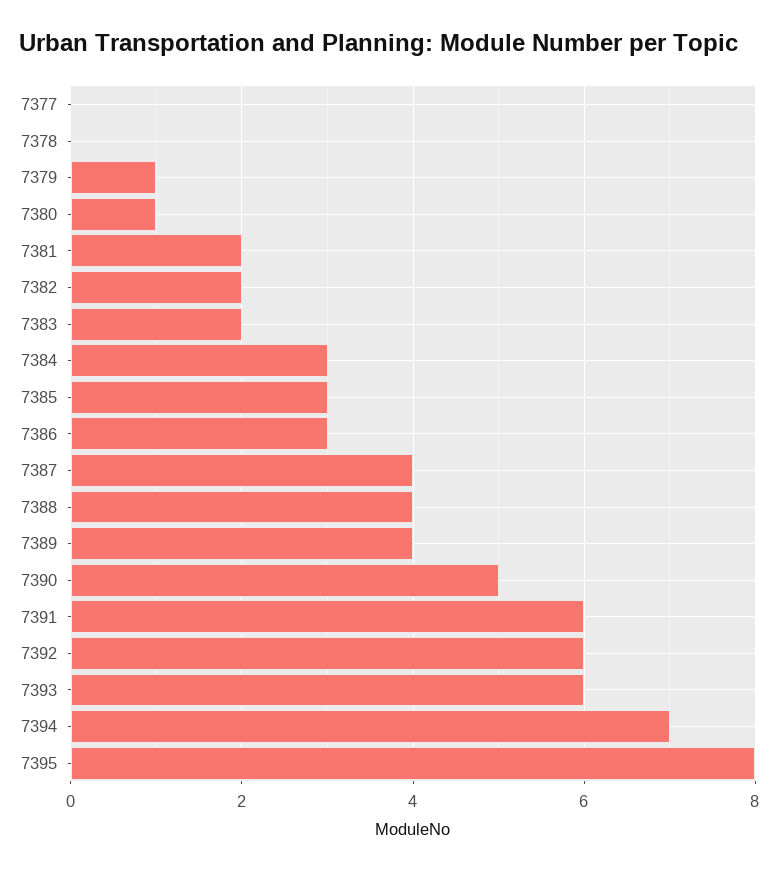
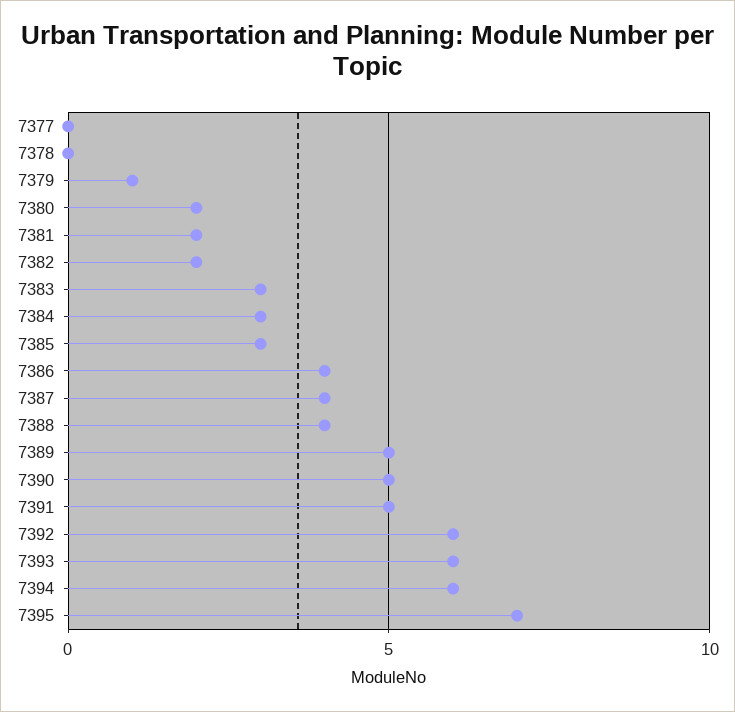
  {
    "7377": 0,
    "7378": 0,
    "7379": 1,
-   "7380": 1,
+   "7380": 2,
    "7381": 2,
    "7382": 2,
-   "7383": 2,
+   "7383": 3,
    "7384": 3,
    "7385": 3,
-   "7386": 3,
+   "7386": 4,
    "7387": 4,
    "7388": 4,
-   "7389": 4,
+   "7389": 5,
    "7390": 5,
-   "7391": 6,
+   "7391": 5,
    "7392": 6,
    "7393": 6,
-   "7394": 7,
+   "7394": 6,
-   "7395": 8
+   "7395": 7
  }

